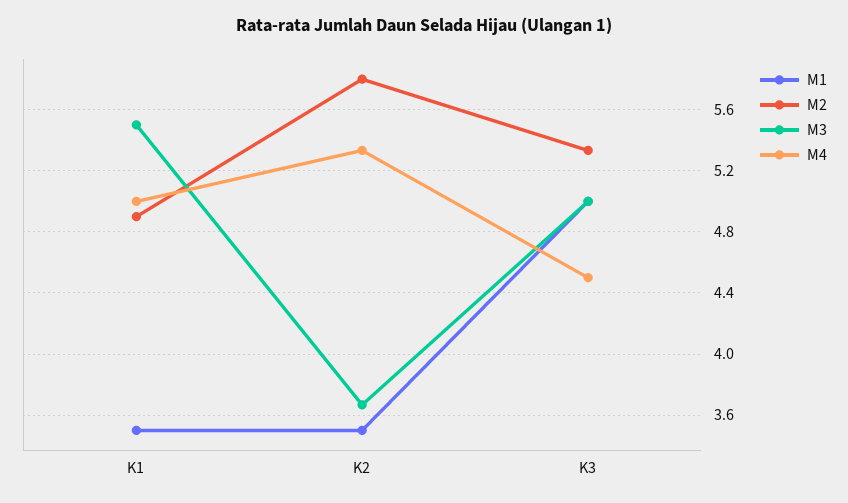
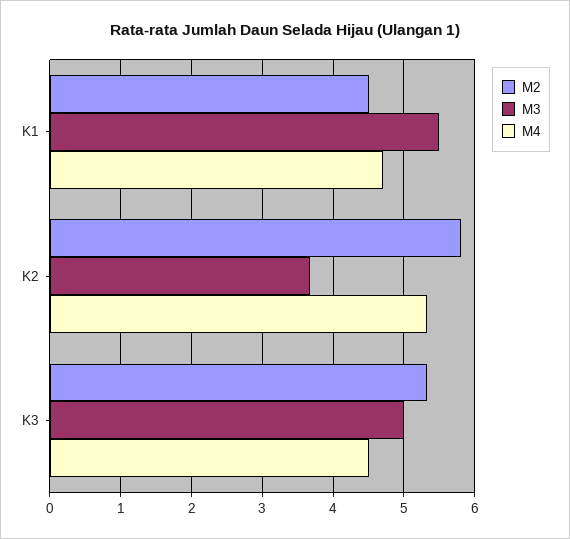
  {
-   "M1": {
-     "K1": 3.5,
-     "K2": 3.5,
-     "K3": 5
-   },
    "M2": {
-     "K1": 4.9,
+     "K1": 4.5,
      "K2": 5.8,
      "K3": 5.35
    },
    "M3": {
      "K1": 5.5,
      "K2": 3.65,
      "K3": 5
    },
    "M4": {
-     "K1": 5,
+     "K1": 4.7,
      "K2": 5.35,
      "K3": 4.5
    }
  }

